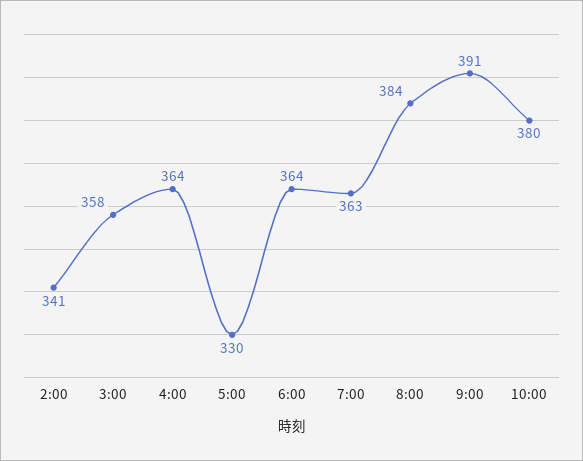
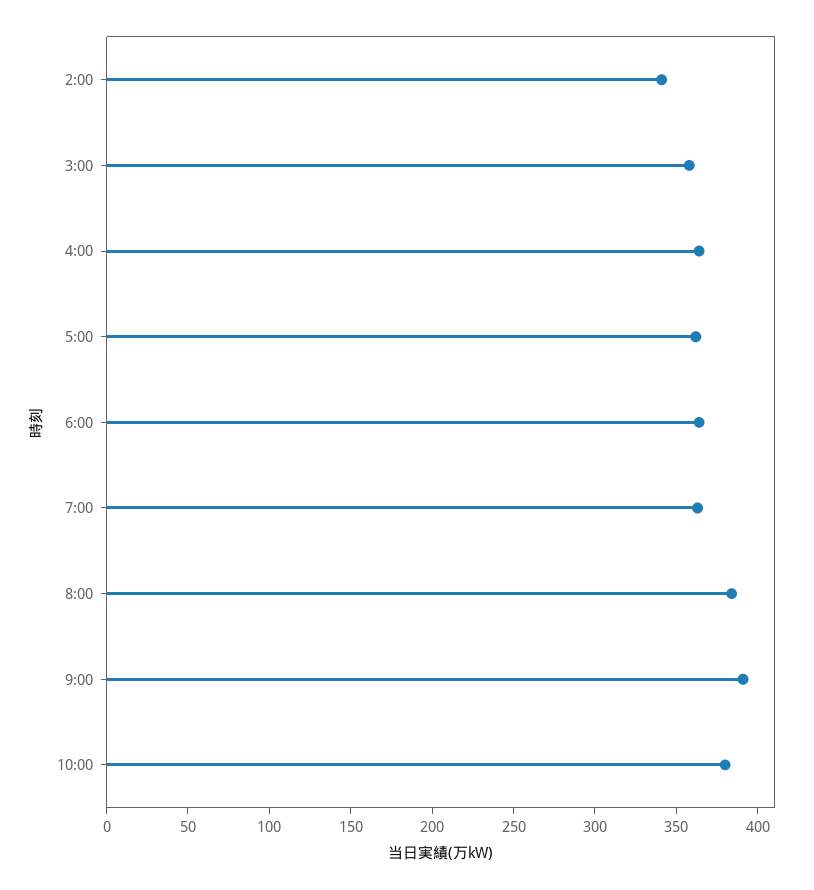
  {
    "2:00": 341,
    "3:00": 358,
    "4:00": 364,
-   "5:00": 330,
+   "5:00": 360,
    "6:00": 364,
    "7:00": 363,
    "8:00": 384,
    "9:00": 391,
    "10:00": 380
  }

